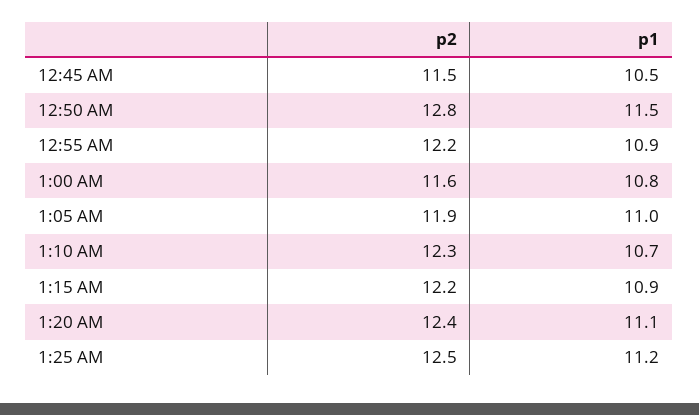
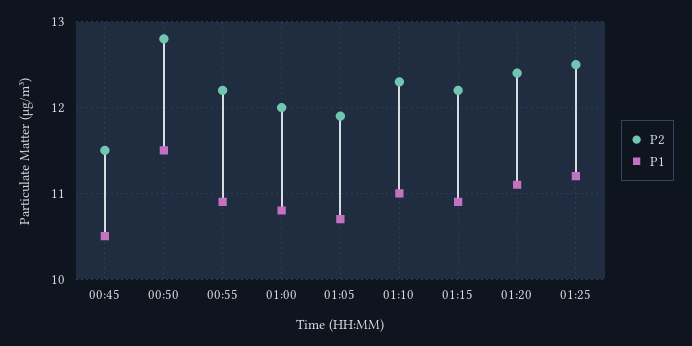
  {
    "p2": {
      "12:45 AM": 11.5,
      "12:50 AM": 12.8,
      "12:55 AM": 12.2,
-     "1:00 AM": 11.6,
+     "1:00 AM": 12,
      "1:05 AM": 11.9,
      "1:10 AM": 12.3,
      "1:15 AM": 12.2,
      "1:20 AM": 12.4,
      "1:25 AM": 12.5
    },
    "p1": {
      "12:45 AM": 10.5,
      "12:50 AM": 11.5,
      "12:55 AM": 10.9,
      "1:00 AM": 10.8,
-     "1:05 AM": 11,
+     "1:05 AM": 10.7,
-     "1:10 AM": 10.7,
+     "1:10 AM": 11,
      "1:15 AM": 10.9,
      "1:20 AM": 11.1,
      "1:25 AM": 11.2
    }
  }

